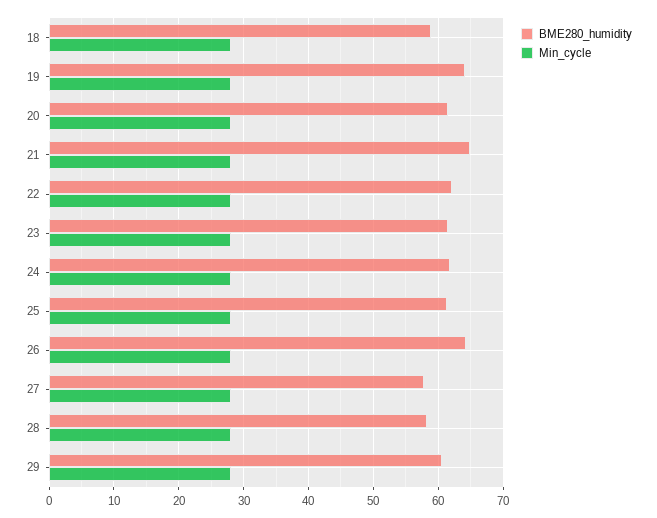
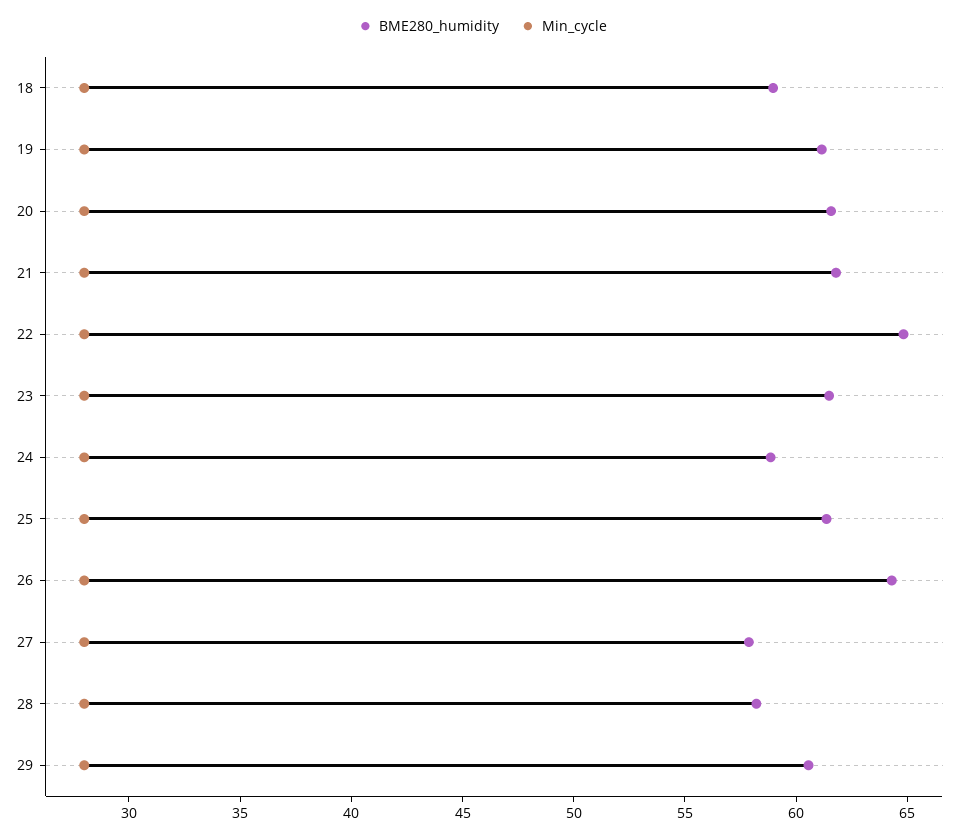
  {
    "BME280_humidity": {
      "18": 59,
-     "19": 64,
+     "19": 61,
      "20": 62,
-     "21": 65,
+     "21": 62,
-     "22": 62,
+     "22": 65,
      "23": 61,
-     "24": 62,
+     "24": 59,
      "25": 61,
      "26": 64,
      "27": 58,
      "28": 58,
      "29": 61
    },
    "Min_cycle": {
      "18": 28,
      "19": 28,
      "20": 28,
      "21": 28,
      "22": 28,
      "23": 28,
      "24": 28,
      "25": 28,
      "26": 28,
      "27": 28,
      "28": 28,
      "29": 28
    }
  }

